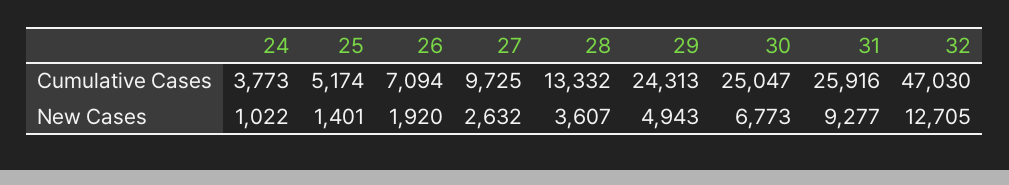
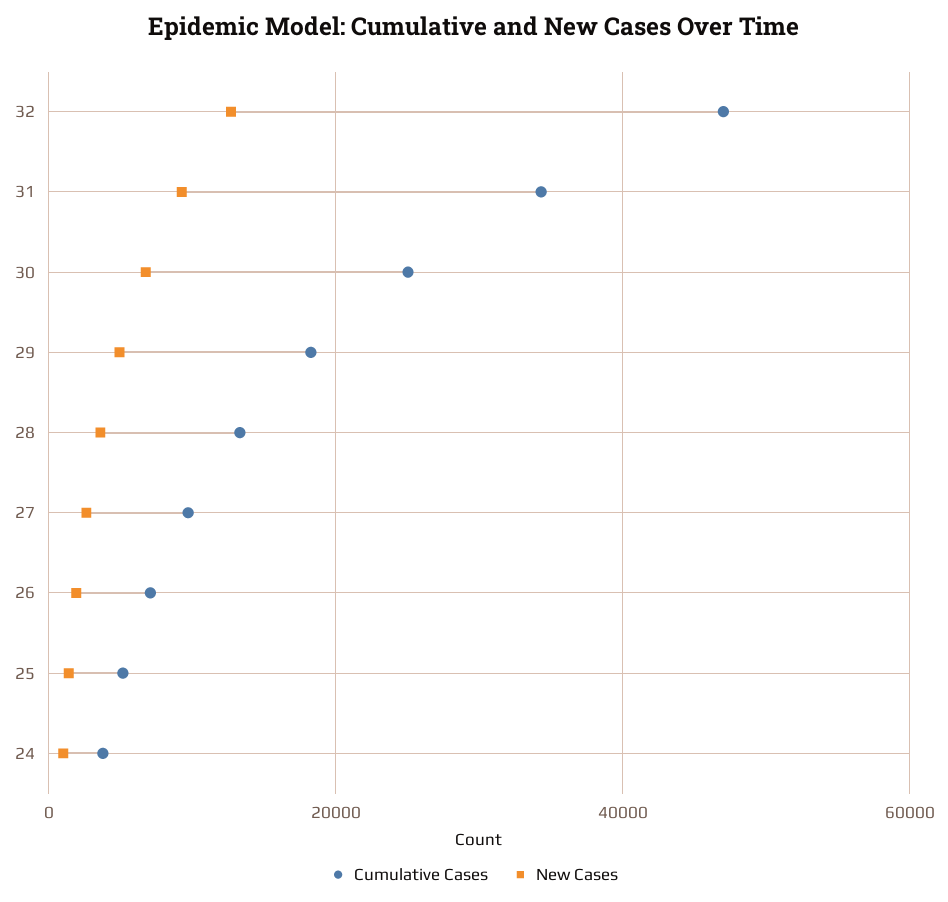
  {
    "Cumulative Cases": {
      "24": 3773,
      "25": 5174,
      "26": 7094,
      "27": 9725,
      "28": 13332,
-     "29": 24313,
+     "29": 18000,
      "30": 25047,
-     "31": 25916,
+     "31": 34000,
      "32": 47030
    },
    "New Cases": {
      "24": 1022,
      "25": 1401,
      "26": 1920,
      "27": 2632,
      "28": 3607,
      "29": 4943,
      "30": 6773,
      "31": 9277,
      "32": 12705
    }
  }

